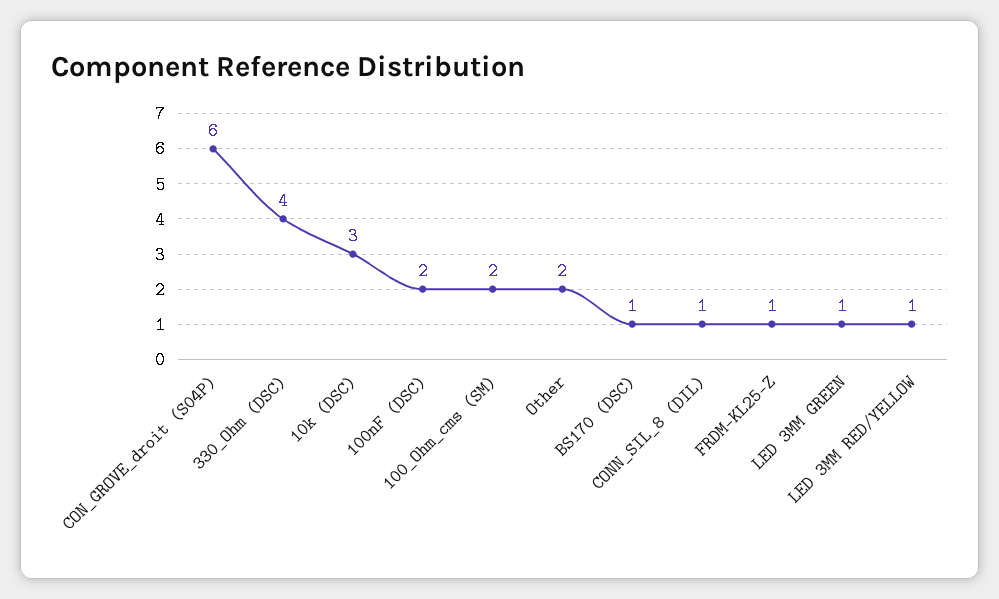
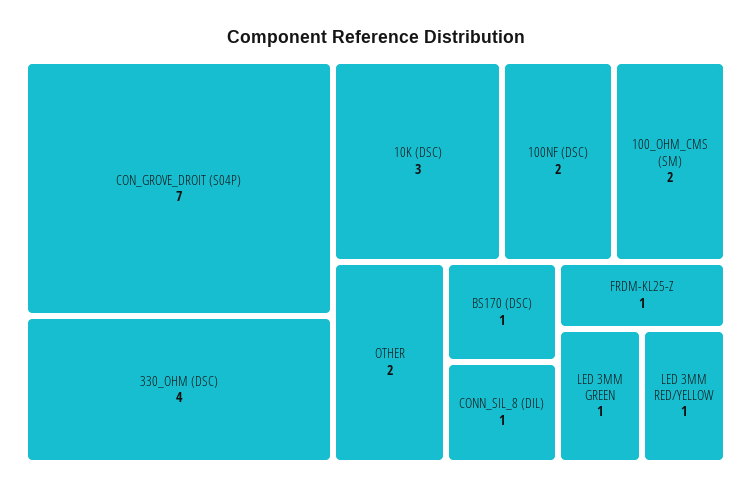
  {
-   "CON_GROVE_droit (S04P)": 6,
+   "CON_GROVE_droit (S04P)": 7,
    "330_Ohm (DSC)": 4,
    "10k (DSC)": 3,
    "100nF (DSC)": 2,
    "100_Ohm_cms (SM)": 2,
    "Other": 2,
    "BS170 (DSC)": 1,
    "CONN_SIL_8 (DIL)": 1,
    "FRDM-KL25-Z": 1,
    "LED 3MM GREEN": 1,
    "LED 3MM RED/YELLOW": 1
  }

